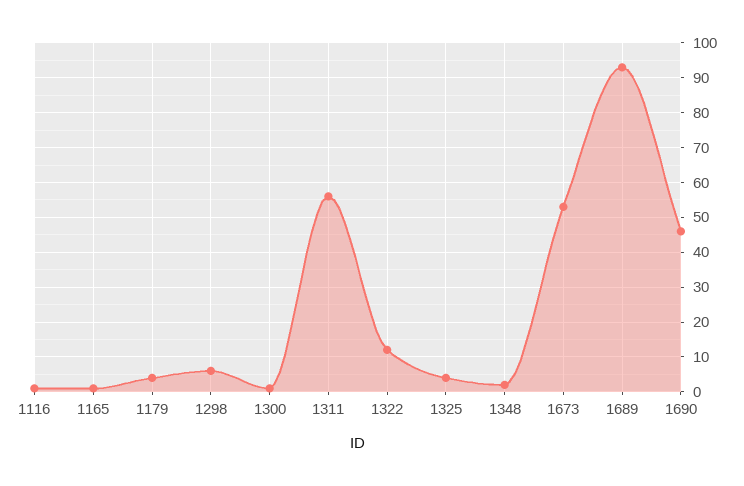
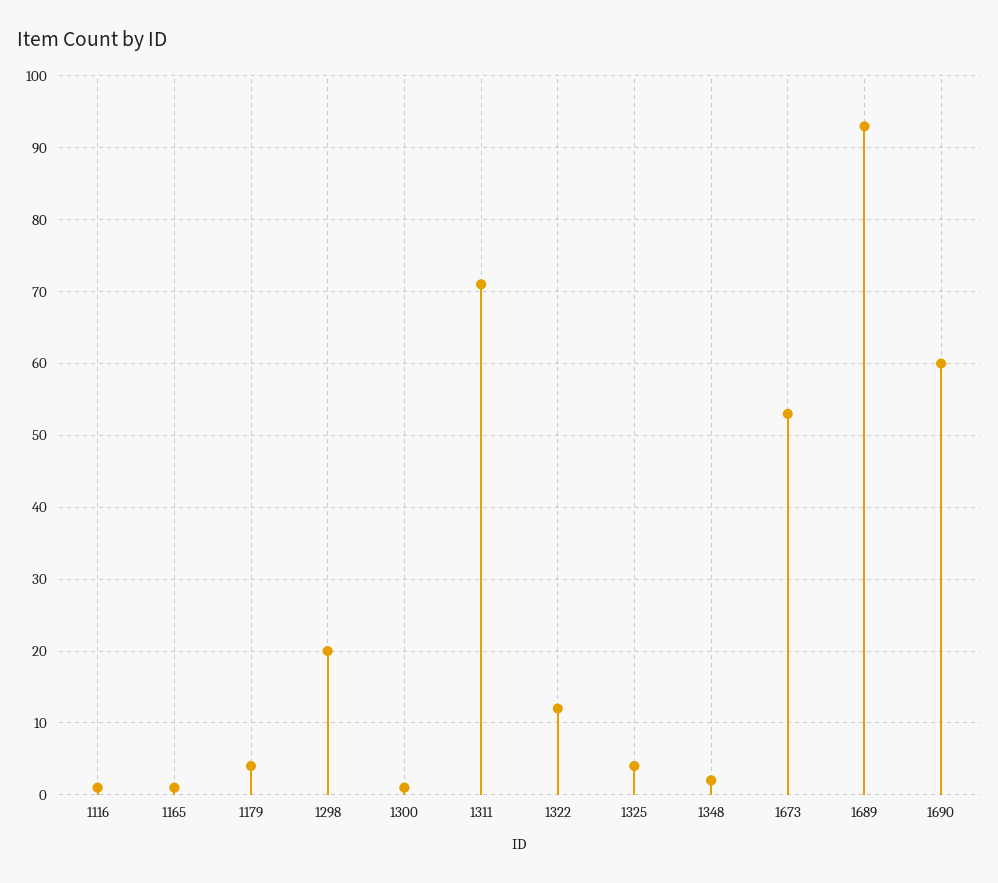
  {
    "1116": 1,
    "1165": 1,
    "1179": 4,
-   "1298": 5,
+   "1298": 20,
    "1300": 1,
-   "1311": 55,
+   "1311": 71,
    "1322": 12,
    "1325": 4,
    "1348": 2,
    "1673": 53,
    "1689": 93,
-   "1690": 45
+   "1690": 60
  }

